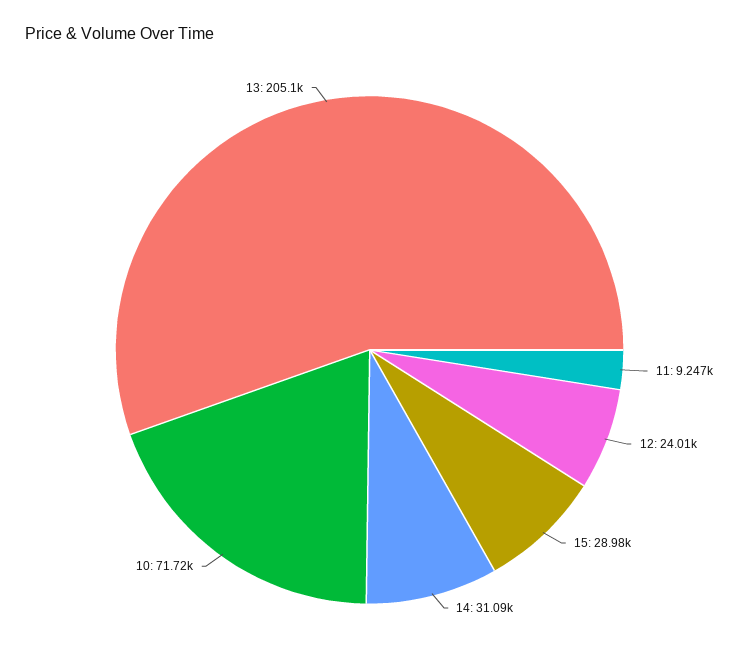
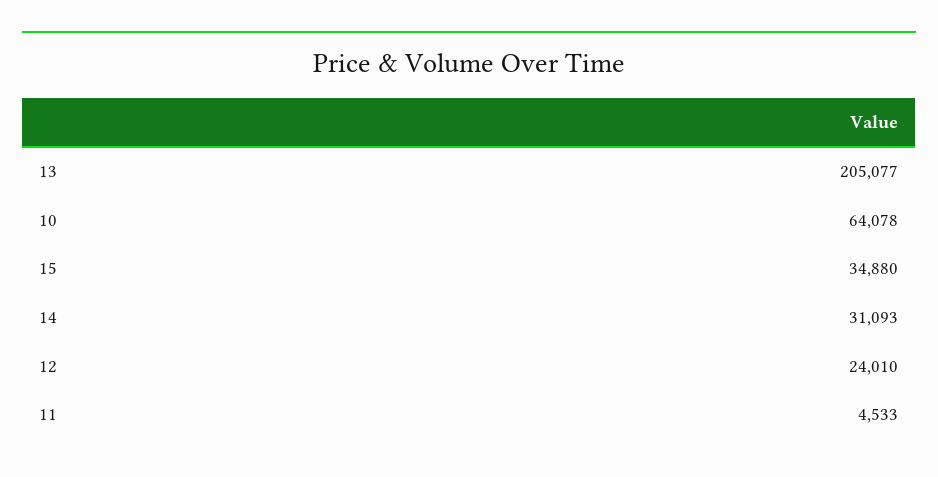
  {
-   "11": 9247,
+   "11": 4533,
    "12": 24010,
-   "15": 28980,
+   "15": 34880,
    "14": 31093,
-   "10": 71720,
+   "10": 64078,
    "13": 205077
  }

